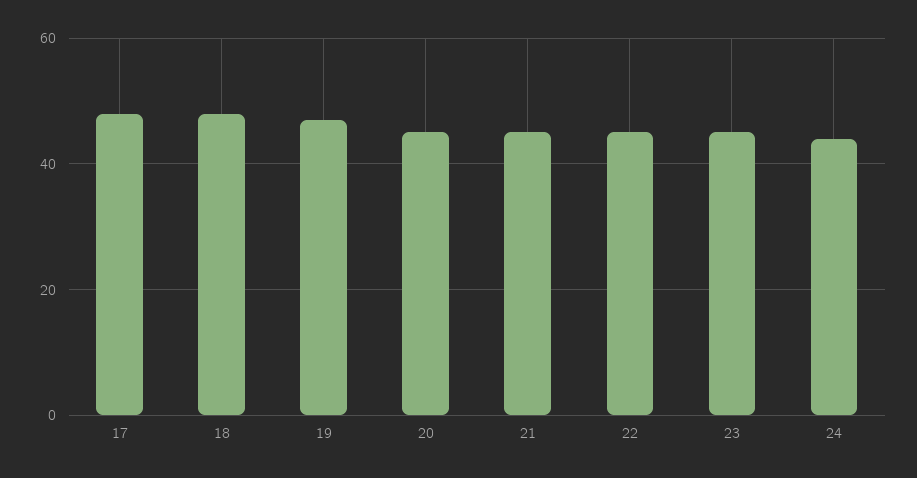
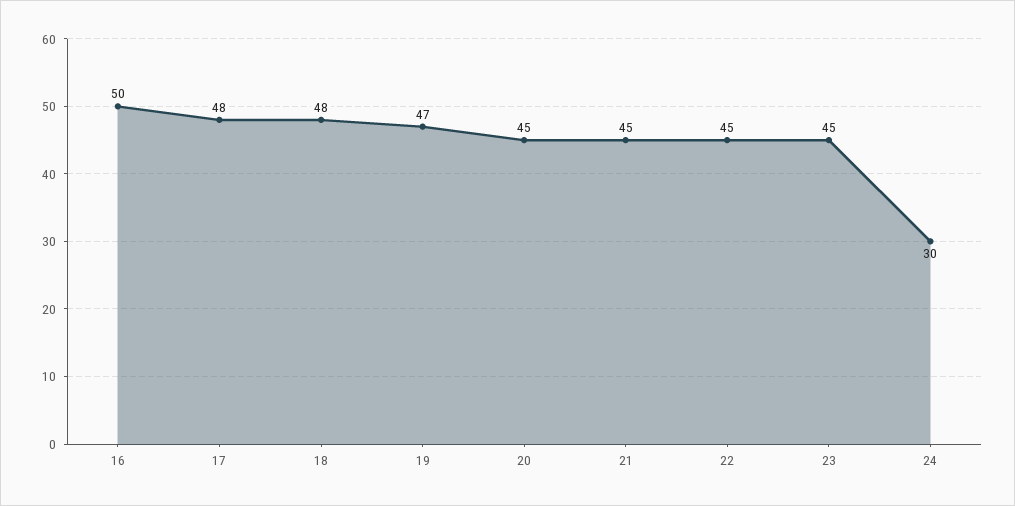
  {
    "17": 48,
    "18": 48,
    "19": 47,
    "20": 45,
    "21": 45,
    "22": 45,
    "23": 45,
-   "24": 45
+   "24": 30,
+   "16": 50
  }

